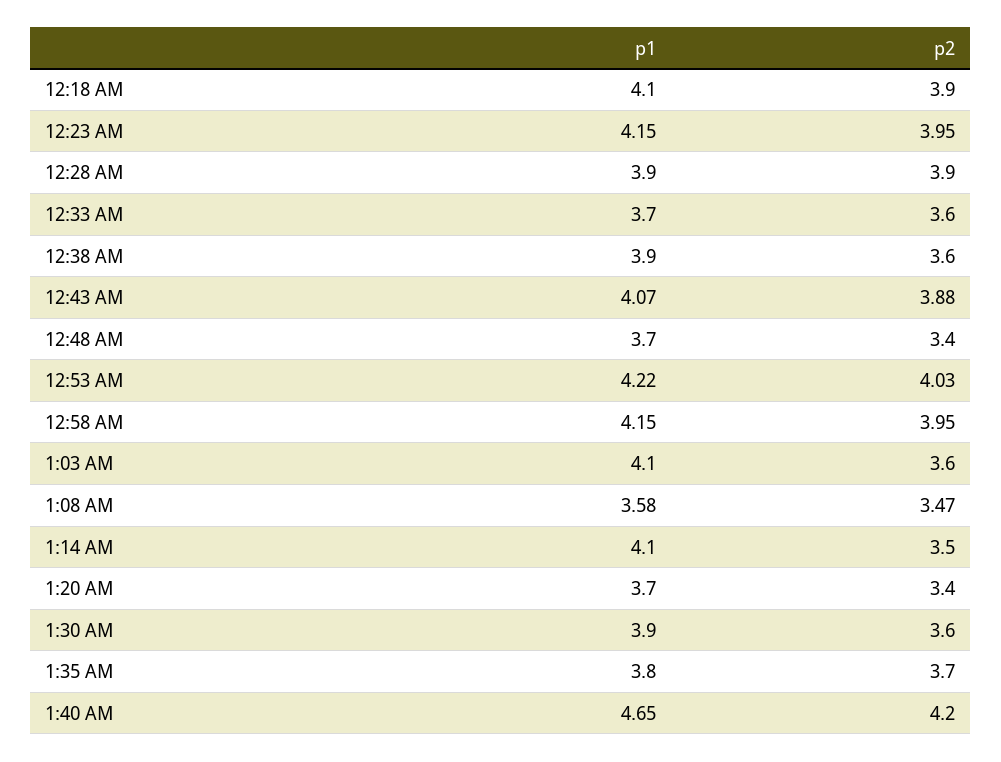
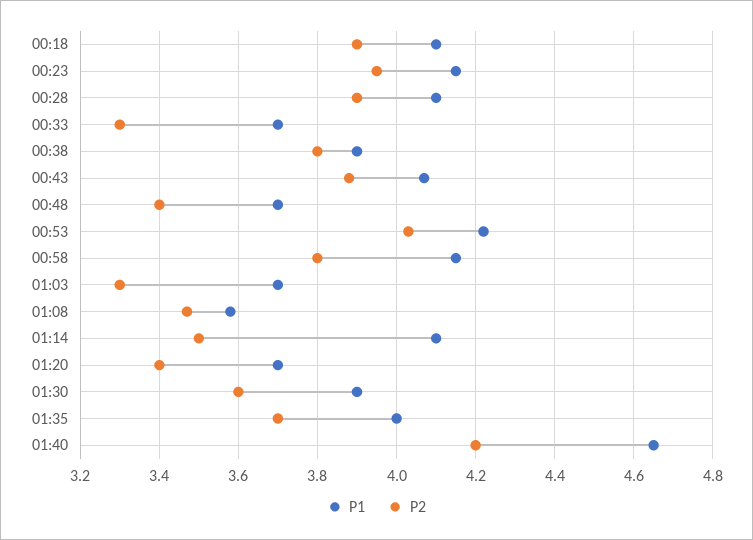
  {
    "p1": {
      "12:18 AM": 4.1,
      "12:23 AM": 4.15,
-     "12:28 AM": 3.9,
+     "12:28 AM": 4.1,
      "12:33 AM": 3.7,
      "12:38 AM": 3.9,
      "12:43 AM": 4.07,
      "12:48 AM": 3.7,
      "12:53 AM": 4.22,
      "12:58 AM": 4.15,
-     "1:03 AM": 4.1,
+     "1:03 AM": 3.7,
      "1:08 AM": 3.58,
      "1:14 AM": 4.1,
      "1:20 AM": 3.7,
      "1:30 AM": 3.9,
-     "1:35 AM": 3.8,
+     "1:35 AM": 4,
      "1:40 AM": 4.65
    },
    "p2": {
      "12:18 AM": 3.9,
      "12:23 AM": 3.95,
      "12:28 AM": 3.9,
-     "12:33 AM": 3.6,
+     "12:33 AM": 3.3,
-     "12:38 AM": 3.6,
+     "12:38 AM": 3.8,
      "12:43 AM": 3.88,
      "12:48 AM": 3.4,
      "12:53 AM": 4.03,
-     "12:58 AM": 3.95,
+     "12:58 AM": 3.8,
-     "1:03 AM": 3.6,
+     "1:03 AM": 3.3,
      "1:08 AM": 3.47,
      "1:14 AM": 3.5,
      "1:20 AM": 3.4,
      "1:30 AM": 3.6,
      "1:35 AM": 3.7,
      "1:40 AM": 4.2
    }
  }

